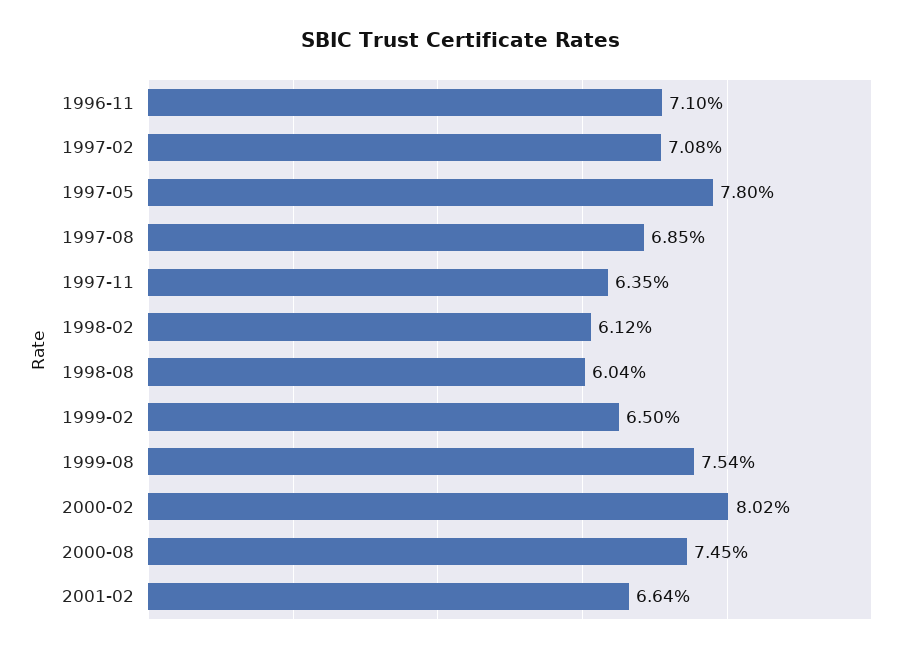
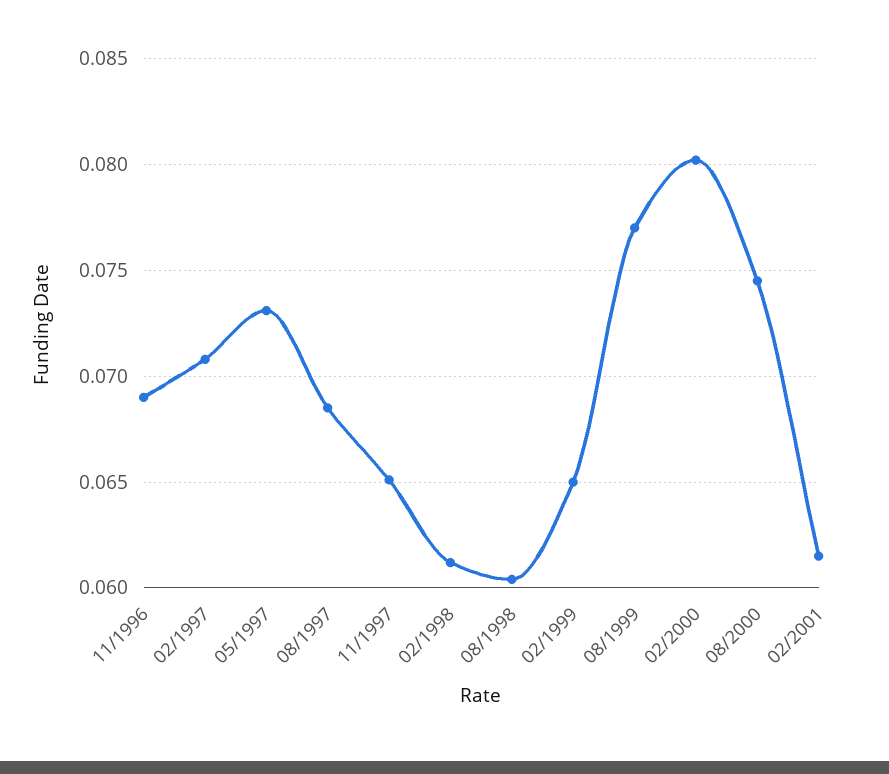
  {
-   "1996-11": 0.071,
+   "1996-11": 0.069,
    "1997-02": 0.0708,
-   "1997-05": 0.078,
+   "1997-05": 0.073,
    "1997-08": 0.0685,
-   "1997-11": 0.0635,
+   "1997-11": 0.065,
    "1998-02": 0.0612,
    "1998-08": 0.0604,
    "1999-02": 0.065,
-   "1999-08": 0.0754,
+   "1999-08": 0.077,
    "2000-02": 0.0802,
    "2000-08": 0.0745,
-   "2001-02": 0.0664
+   "2001-02": 0.0615
  }

